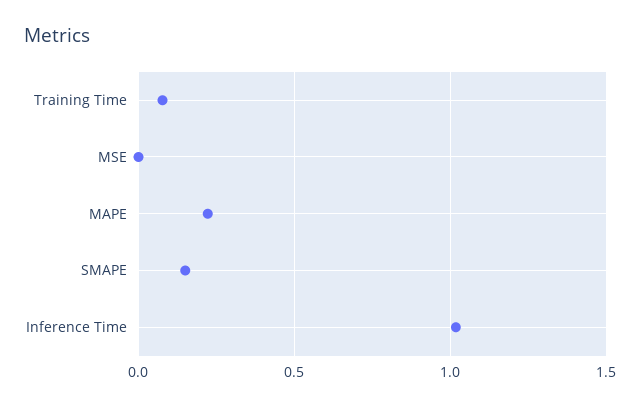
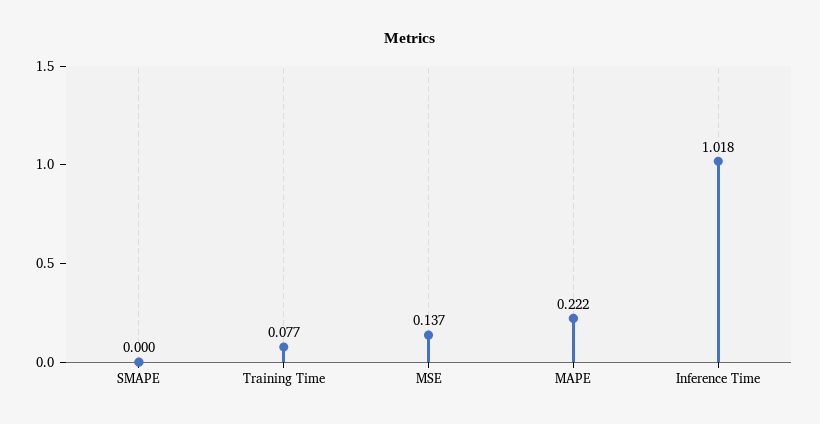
  {
    "Training Time": 0.077,
-   "MSE": 0,
+   "MSE": 0.137,
    "MAPE": 0.222,
-   "SMAPE": 0.15,
+   "SMAPE": 0,
    "Inference Time": 1.018
  }

